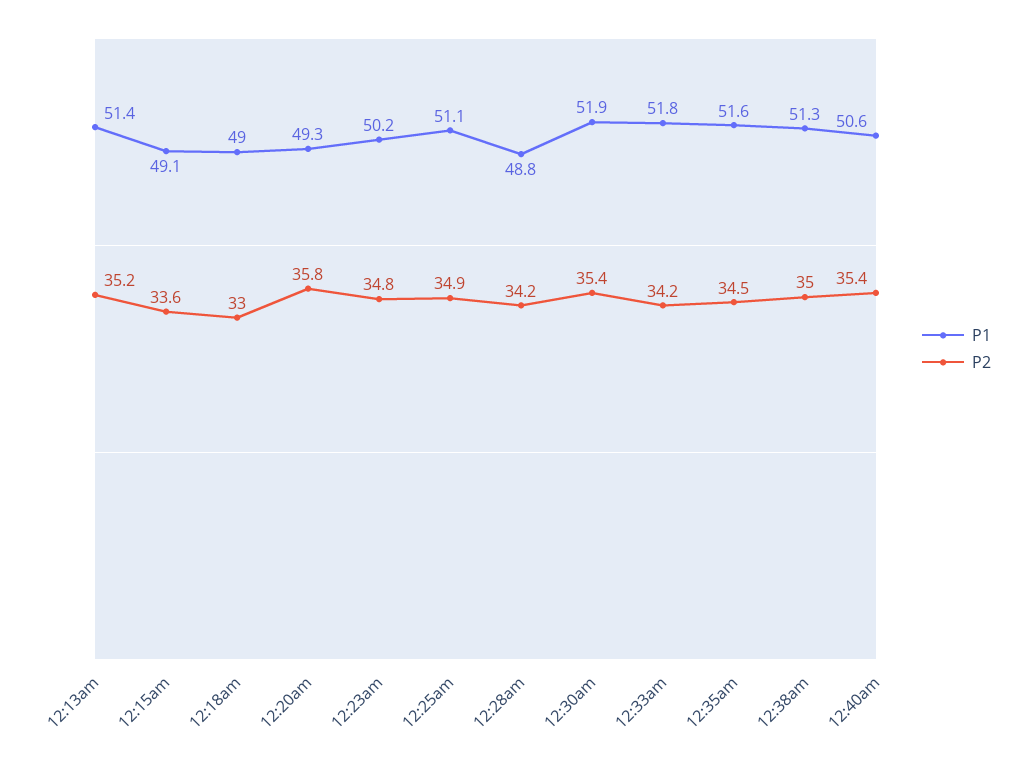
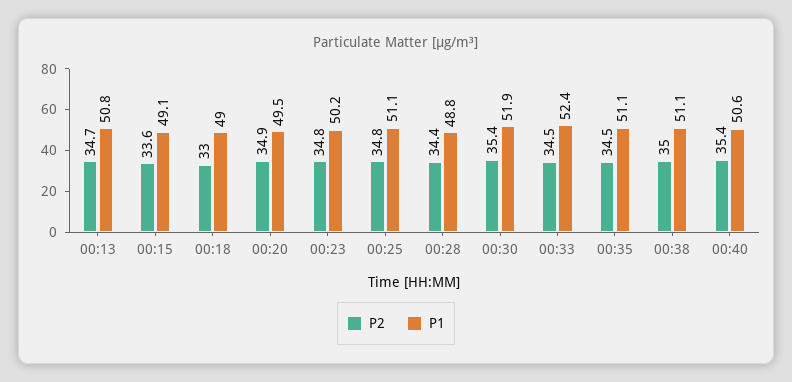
  {
    "P1": {
-     "12:13am": 51.4,
+     "12:13am": 50.8,
      "12:15am": 49.1,
      "12:18am": 49,
-     "12:20am": 49.3,
+     "12:20am": 49.5,
      "12:23am": 50.2,
      "12:25am": 51.1,
      "12:28am": 48.8,
      "12:30am": 51.9,
-     "12:33am": 51.8,
+     "12:33am": 52.4,
-     "12:35am": 51.6,
+     "12:35am": 51.1,
-     "12:38am": 51.3,
+     "12:38am": 51.1,
      "12:40am": 50.6
    },
    "P2": {
-     "12:13am": 35.2,
+     "12:13am": 34.7,
      "12:15am": 33.6,
      "12:18am": 33,
-     "12:20am": 35.8,
+     "12:20am": 34.9,
      "12:23am": 34.8,
-     "12:25am": 34.9,
+     "12:25am": 34.8,
-     "12:28am": 34.2,
+     "12:28am": 34.4,
      "12:30am": 35.4,
-     "12:33am": 34.2,
+     "12:33am": 34.5,
      "12:35am": 34.5,
      "12:38am": 35,
      "12:40am": 35.4
    }
  }

